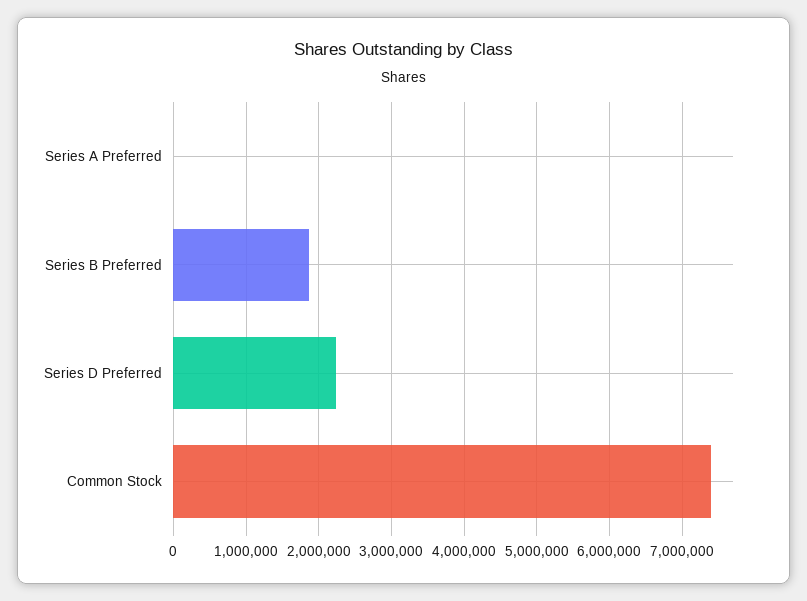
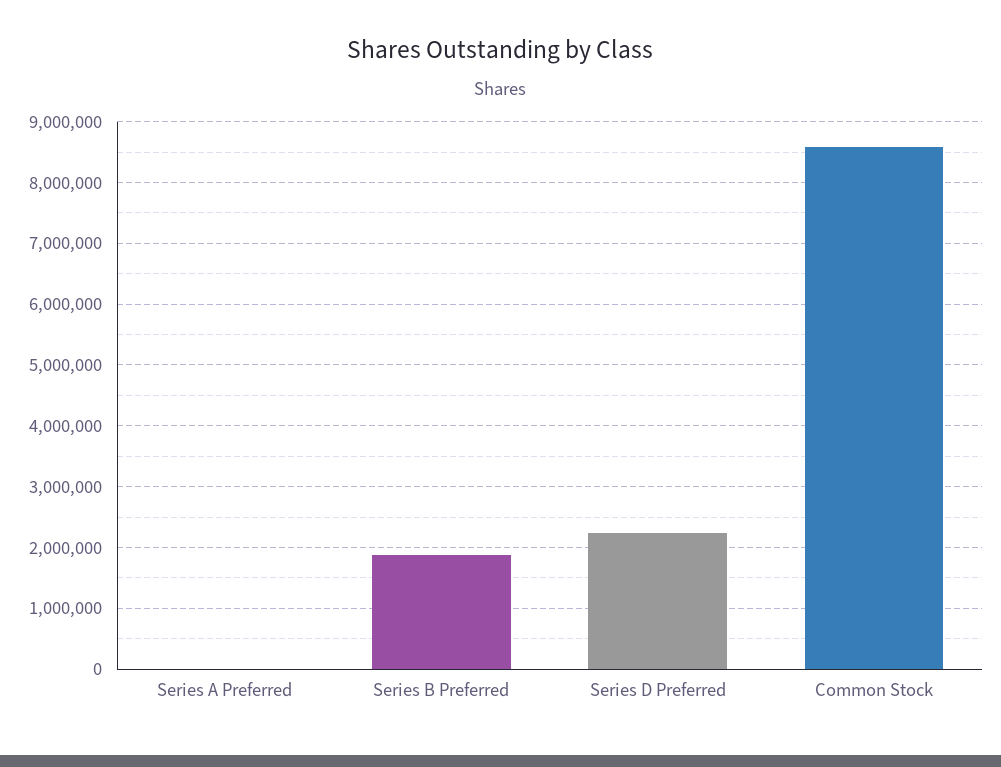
  {
    "Series A Preferred": 0,
    "Series B Preferred": 1900000,
    "Series D Preferred": 2200000,
-   "Common Stock": 7400000
+   "Common Stock": 8600000
  }

